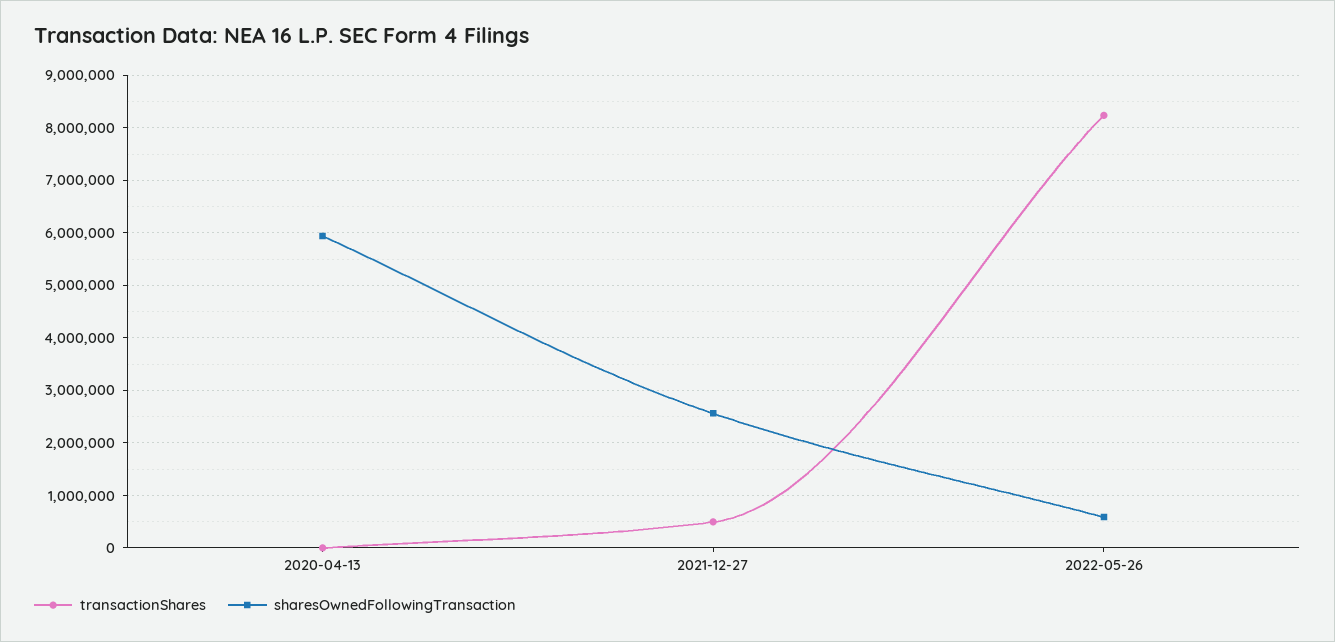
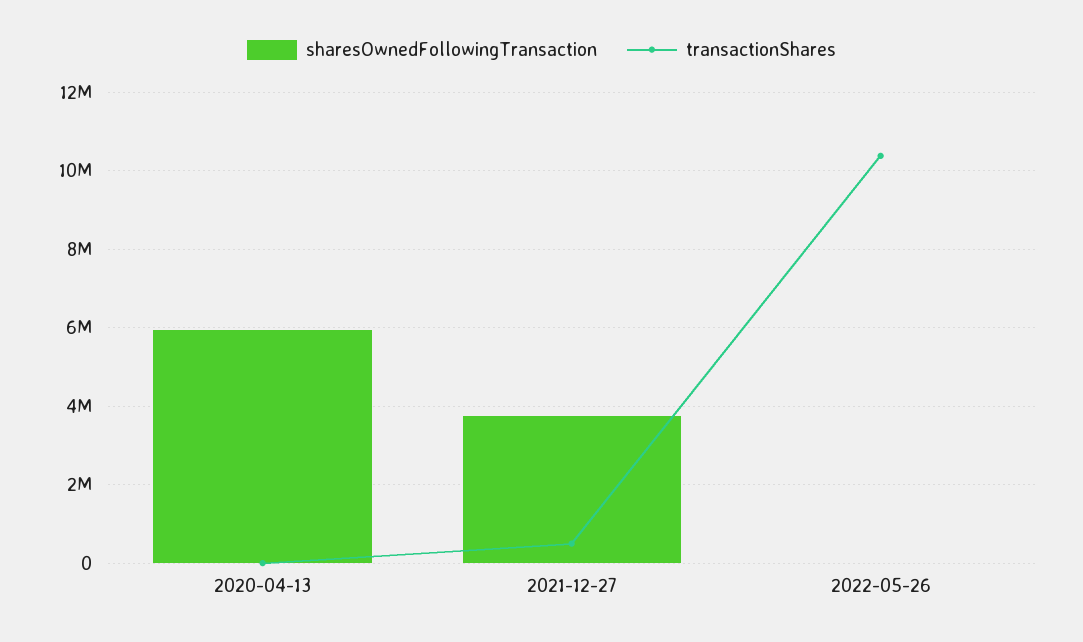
  {
    "transactionShares": {
      "2020-04-13": 0,
      "2021-12-27": 400000,
-     "2022-05-26": 8200000
+     "2022-05-26": 10400000
    },
    "sharesOwnedFollowingTransaction": {
      "2020-04-13": 6000000,
-     "2021-12-27": 2600000,
+     "2021-12-27": 3800000,
-     "2022-05-26": 600000
+     "2022-05-26": 0
    }
  }

